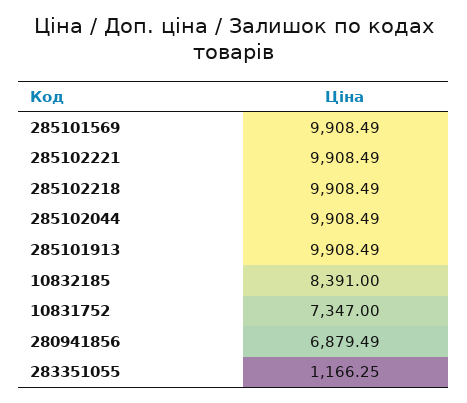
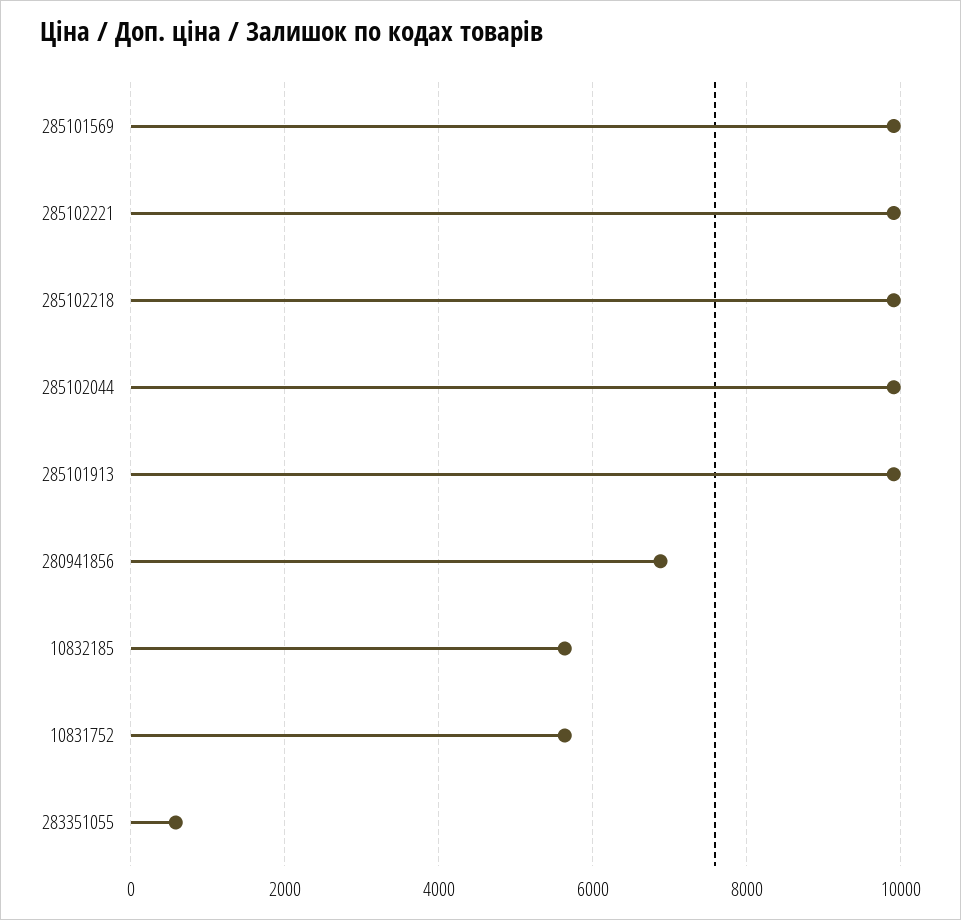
  {
    "285101569": 9908.49,
    "285102221": 9908.49,
    "285102218": 9908.49,
    "285102044": 9908.49,
    "285101913": 9908.49,
-   "10832185": 8391,
+   "10832185": 5600,
-   "10831752": 7347,
+   "10831752": 5600,
    "280941856": 6879.49,
-   "283351055": 1166.25
+   "283351055": 600
  }

